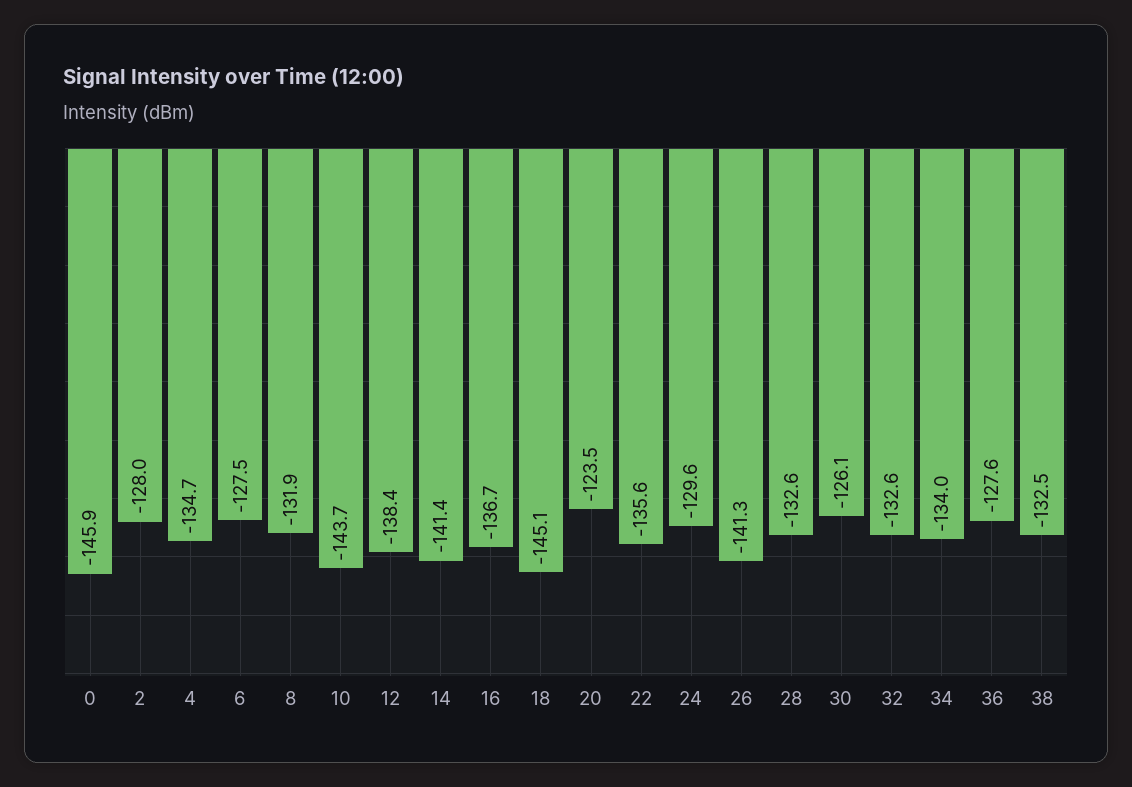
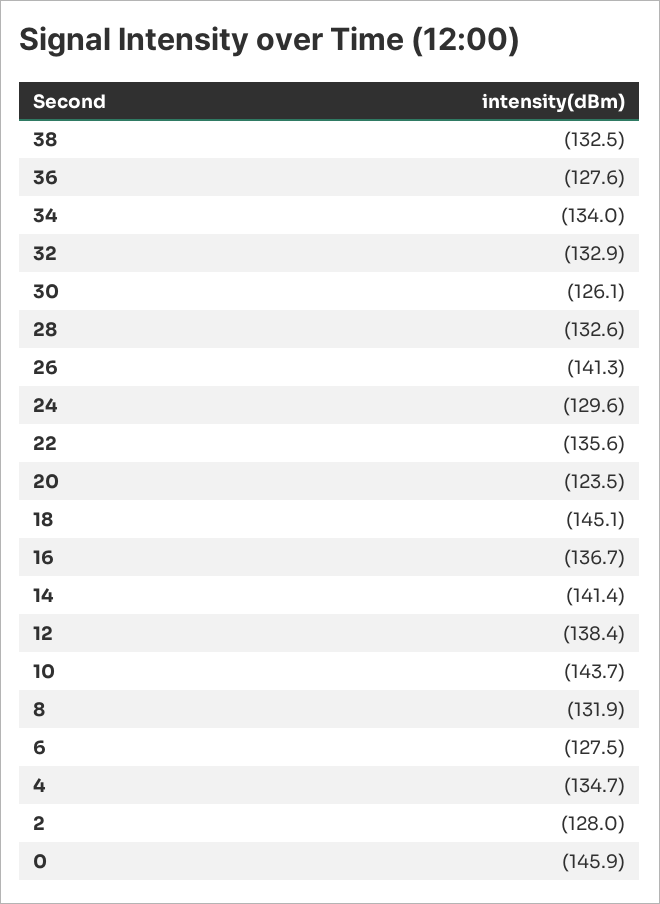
  {
    "0": -145.9,
    "2": -128,
    "4": -134.7,
    "6": -127.5,
    "8": -131.9,
    "10": -143.7,
    "12": -138.4,
    "14": -141.4,
    "16": -136.7,
    "18": -145.1,
    "20": -123.5,
    "22": -135.6,
    "24": -129.6,
    "26": -141.3,
    "28": -132.6,
    "30": -126.1,
-   "32": -132.6,
+   "32": -132.9,
    "34": -134,
    "36": -127.6,
    "38": -132.5
  }

